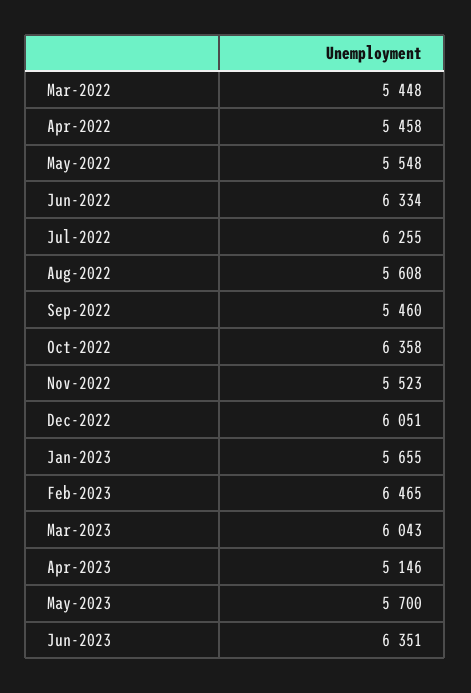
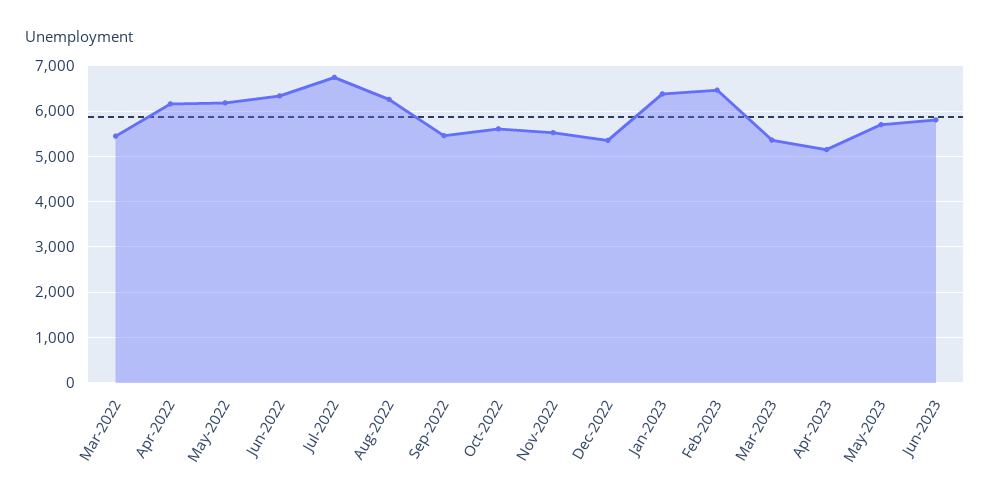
  {
    "Mar-2022": 5448,
-   "Apr-2022": 5458,
+   "Apr-2022": 6200,
-   "May-2022": 5548,
+   "May-2022": 6200,
    "Jun-2022": 6334,
-   "Jul-2022": 6255,
+   "Jul-2022": 6800,
-   "Aug-2022": 5608,
+   "Aug-2022": 6200,
    "Sep-2022": 5460,
-   "Oct-2022": 6358,
+   "Oct-2022": 5600,
    "Nov-2022": 5523,
-   "Dec-2022": 6051,
+   "Dec-2022": 5400,
-   "Jan-2023": 5655,
+   "Jan-2023": 6400,
    "Feb-2023": 6465,
-   "Mar-2023": 6043,
+   "Mar-2023": 5400,
    "Apr-2023": 5146,
    "May-2023": 5700,
-   "Jun-2023": 6351
+   "Jun-2023": 5800
  }

